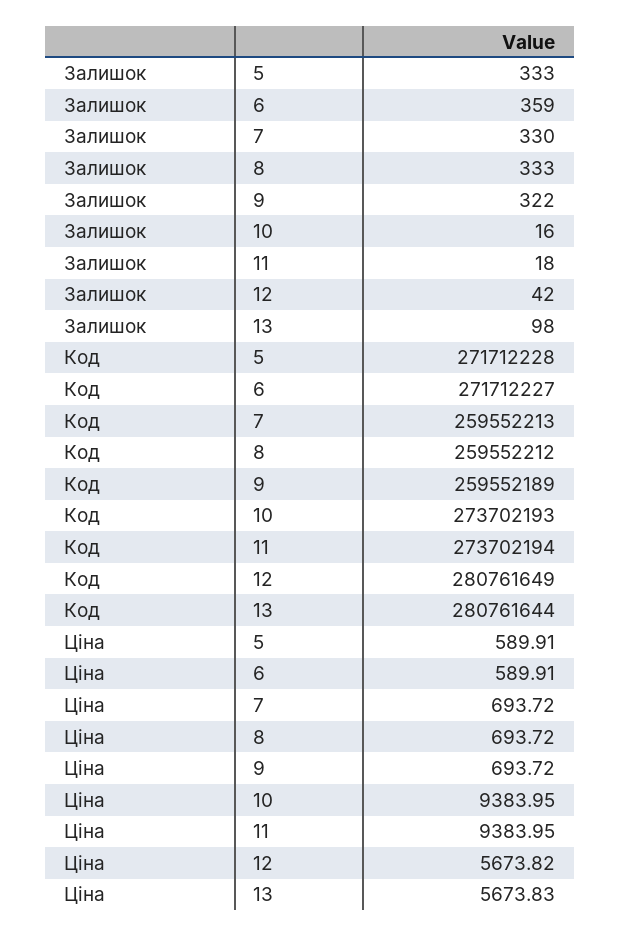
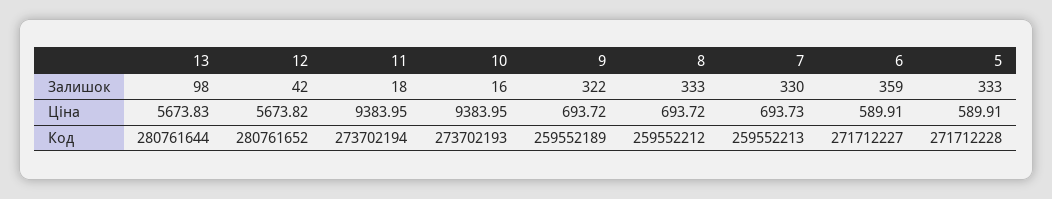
  {
    "Залишок": {
      "5": 333,
      "6": 359,
      "7": 330,
      "8": 333,
      "9": 322,
      "10": 16,
      "11": 18,
      "12": 42,
      "13": 98
    },
    "Код": {
      "5": 271712228,
      "6": 271712227,
      "7": 259552213,
      "8": 259552212,
      "9": 259552189,
      "10": 273702193,
      "11": 273702194,
-     "12": 280761649,
+     "12": 280761652,
      "13": 280761644
    },
    "Ціна": {
      "5": 589.91,
      "6": 589.91,
-     "7": 693.72,
+     "7": 693.73,
      "8": 693.72,
      "9": 693.72,
      "10": 9383.95,
      "11": 9383.95,
      "12": 5673.82,
      "13": 5673.83
    }
  }

